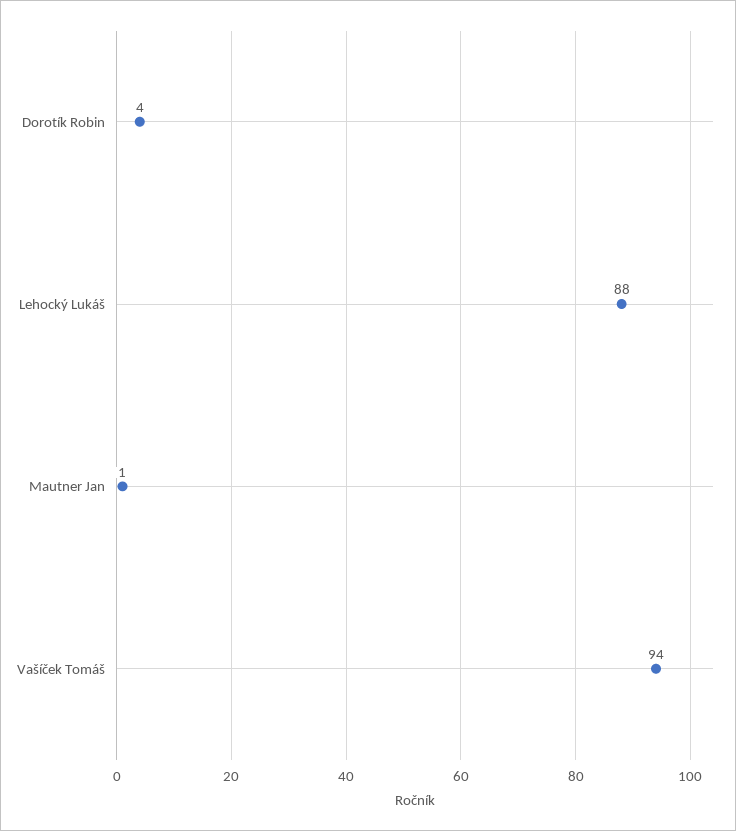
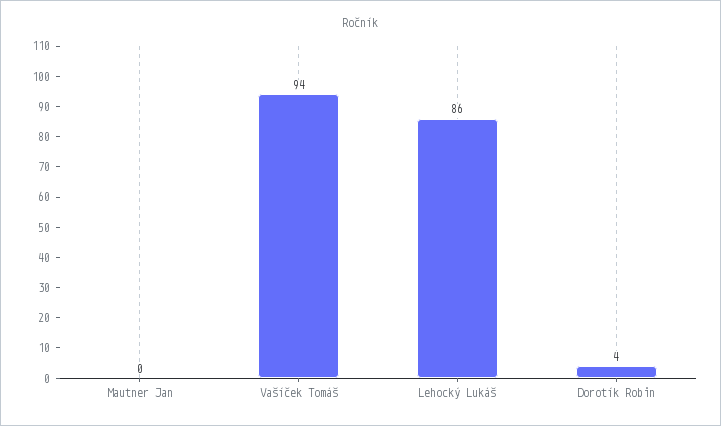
  {
    "Dorotík Robin": 4,
-   "Lehocký Lukáš": 88,
+   "Lehocký Lukáš": 86,
-   "Mautner Jan": 1,
+   "Mautner Jan": 0,
    "Vašíček Tomáš": 94
  }

